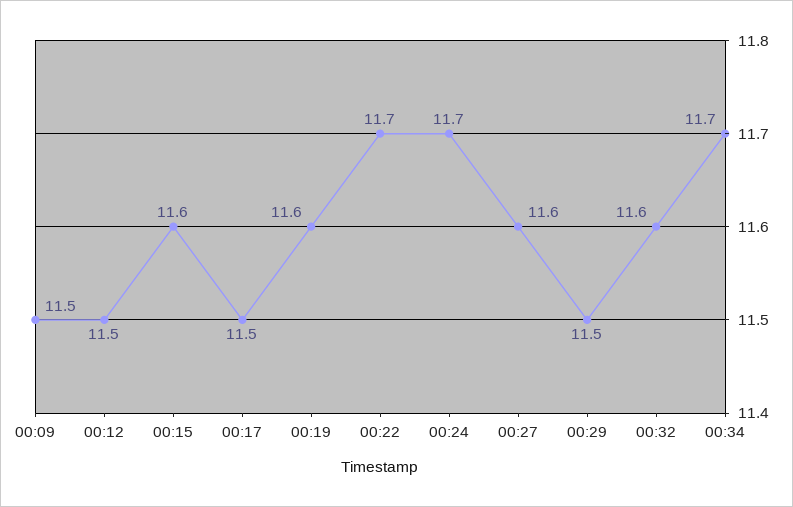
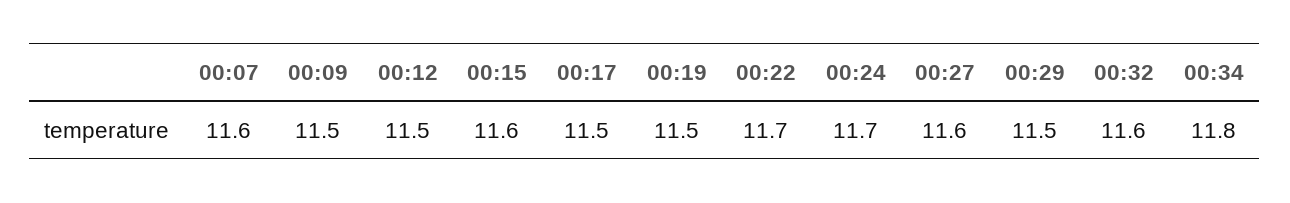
  {
    "00:09": 11.5,
    "00:12": 11.5,
    "00:15": 11.6,
    "00:17": 11.5,
-   "00:19": 11.6,
+   "00:19": 11.5,
    "00:22": 11.7,
    "00:24": 11.7,
    "00:27": 11.6,
    "00:29": 11.5,
    "00:32": 11.6,
-   "00:34": 11.7
+   "00:34": 11.8,
+   "00:07": 11.6
  }

